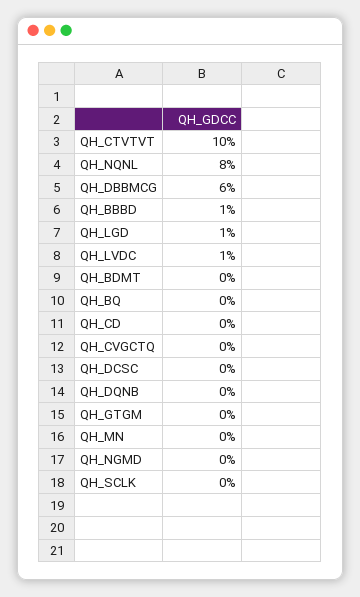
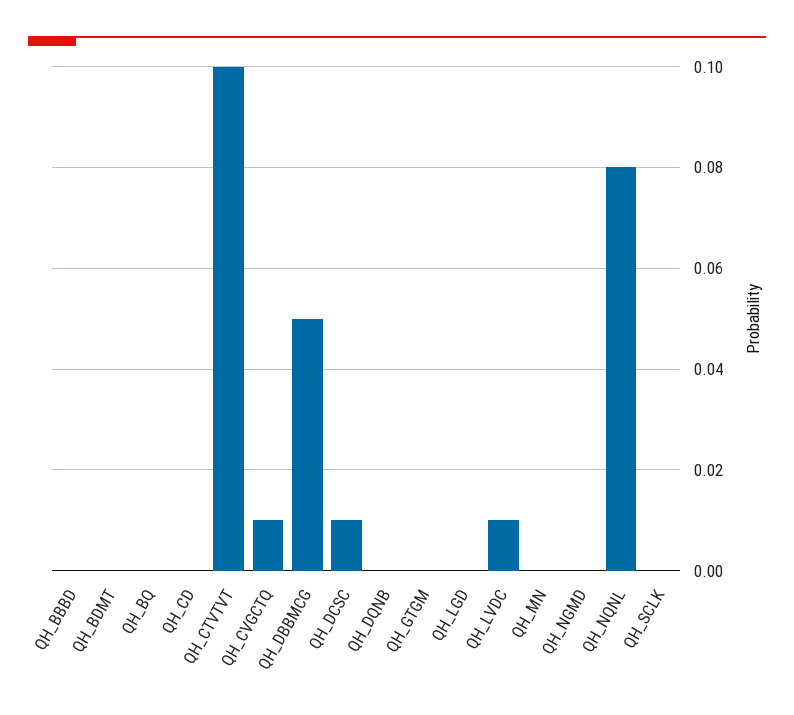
  {
    "QH_CTVTVT": 0.1,
    "QH_NQNL": 0.08,
-   "QH_DBBMCG": 0.06,
+   "QH_DBBMCG": 0.05,
-   "QH_BBBD": 0.01,
+   "QH_BBBD": 0,
-   "QH_LGD": 0.01,
+   "QH_LGD": 0,
    "QH_LVDC": 0.01,
    "QH_BDMT": 0,
    "QH_BQ": 0,
    "QH_CD": 0,
-   "QH_CVGCTQ": 0,
+   "QH_CVGCTQ": 0.01,
-   "QH_DCSC": 0,
+   "QH_DCSC": 0.01,
    "QH_DQNB": 0,
    "QH_GTGM": 0,
    "QH_MN": 0,
    "QH_NGMD": 0,
    "QH_SCLK": 0
  }

